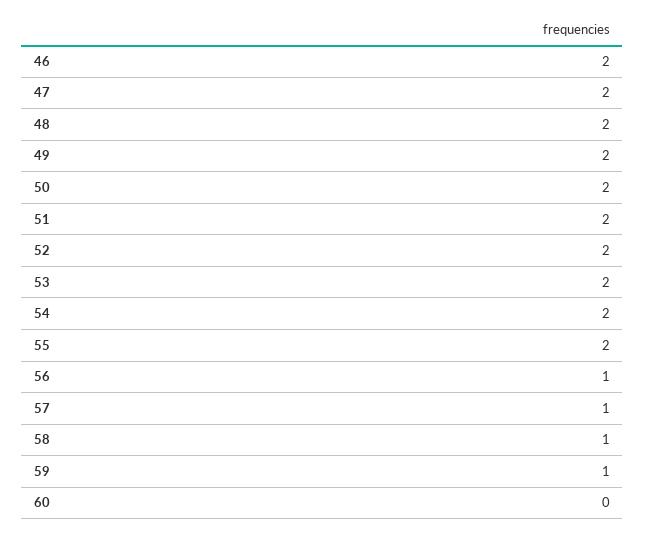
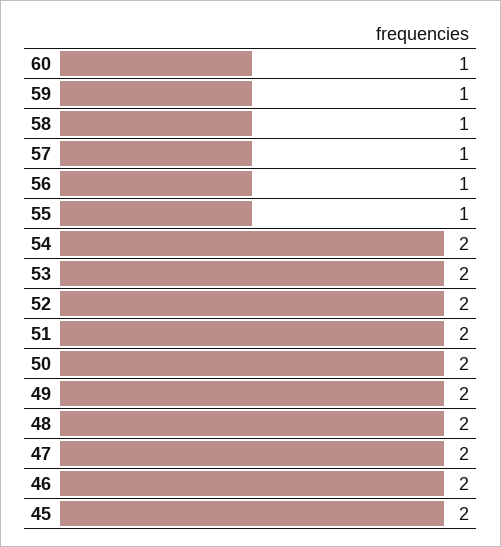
  {
    "46": 2,
    "47": 2,
    "48": 2,
    "49": 2,
    "50": 2,
    "51": 2,
    "52": 2,
    "53": 2,
    "54": 2,
-   "55": 2,
+   "55": 1,
    "56": 1,
    "57": 1,
    "58": 1,
    "59": 1,
-   "60": 0
+   "60": 1,
+   "45": 2
  }

